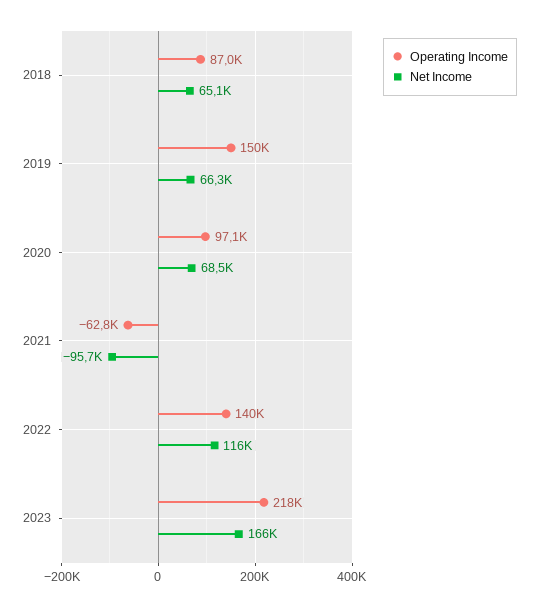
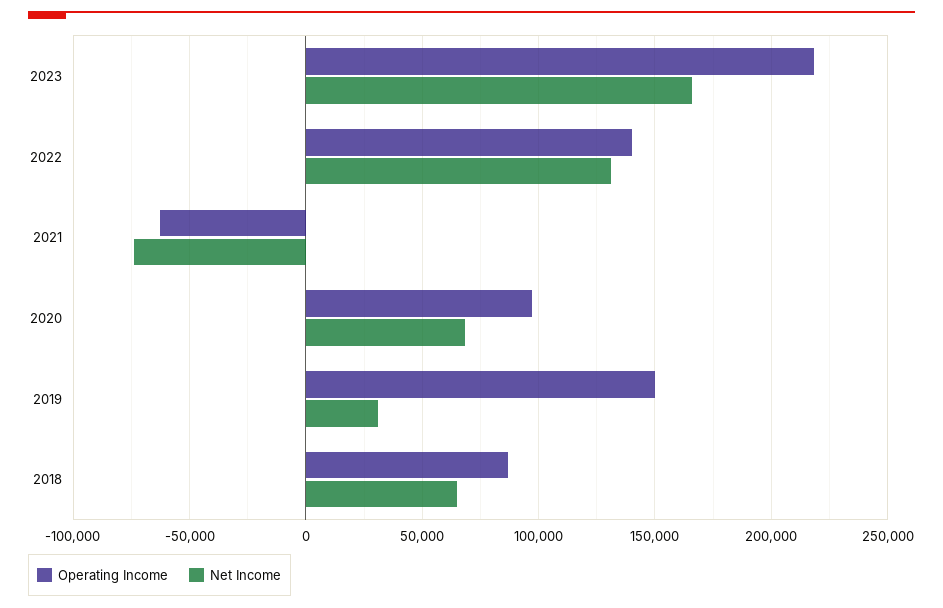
  {
    "Operating Income": {
      "2018": 87000,
      "2019": 150000,
      "2020": 97100,
      "2021": -62800,
      "2022": 140000,
      "2023": 218000
    },
    "Net Income": {
      "2018": 65100,
-     "2019": 66300,
+     "2019": 30000,
      "2020": 68500,
-     "2021": -95700,
+     "2021": -75000,
-     "2022": 116000,
+     "2022": 130000,
      "2023": 166000
    }
  }

